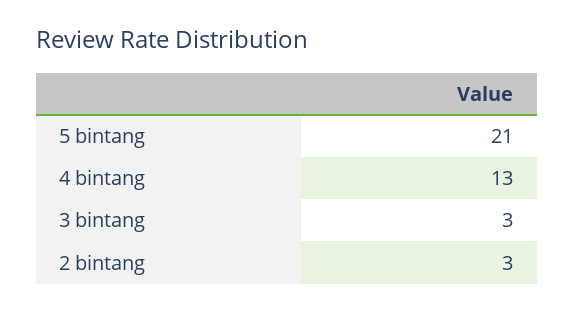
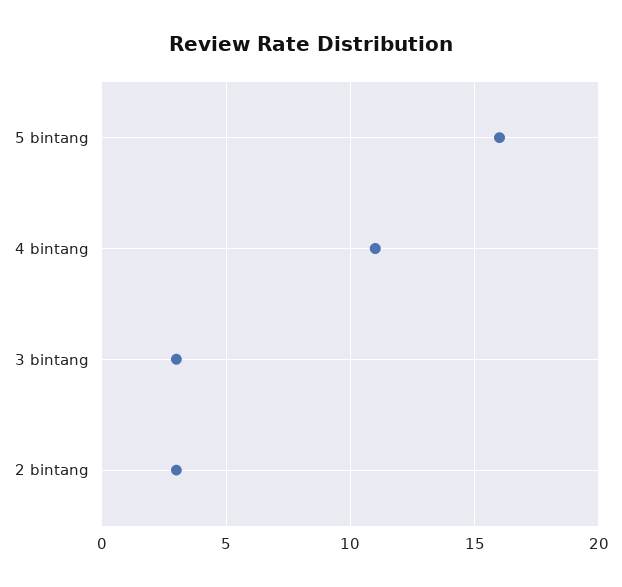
  {
-   "5 bintang": 21,
+   "5 bintang": 16,
-   "4 bintang": 13,
+   "4 bintang": 11,
    "3 bintang": 3,
    "2 bintang": 3
  }

